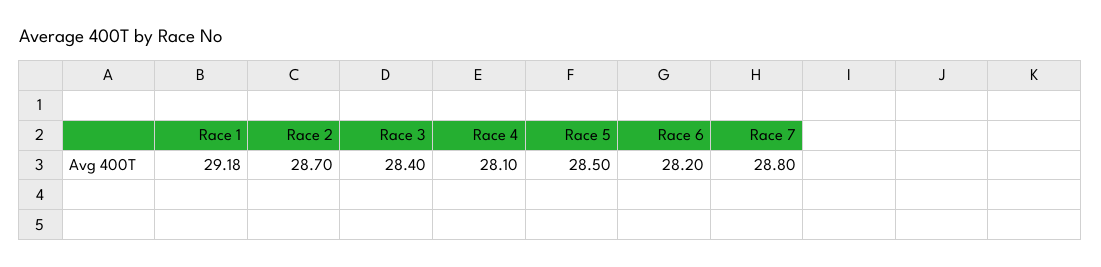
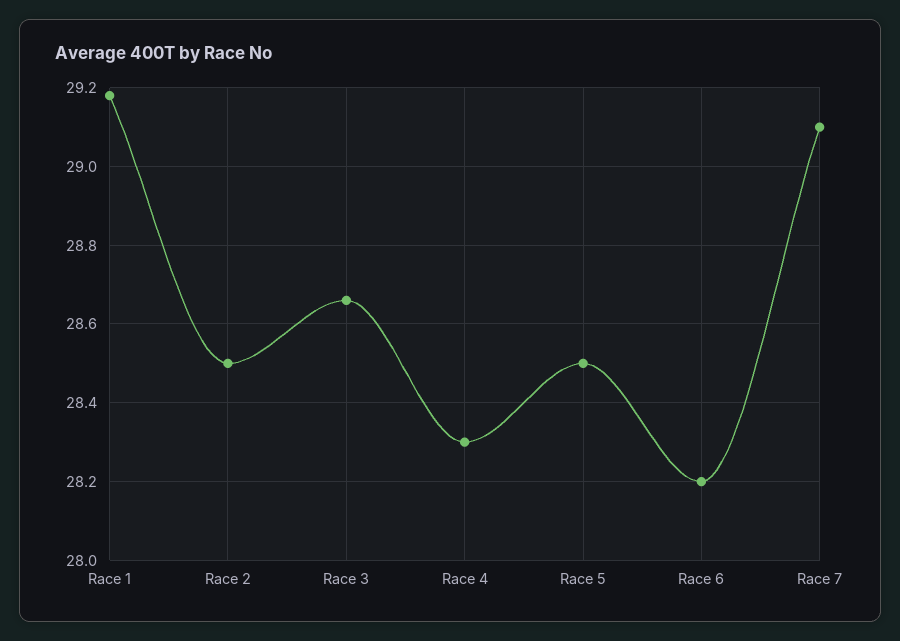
  {
    "Race 1": 29.18,
-   "Race 2": 28.7,
+   "Race 2": 28.5,
-   "Race 3": 28.4,
+   "Race 3": 28.65,
-   "Race 4": 28.1,
+   "Race 4": 28.3,
    "Race 5": 28.5,
    "Race 6": 28.2,
-   "Race 7": 28.8
+   "Race 7": 29.1
  }

